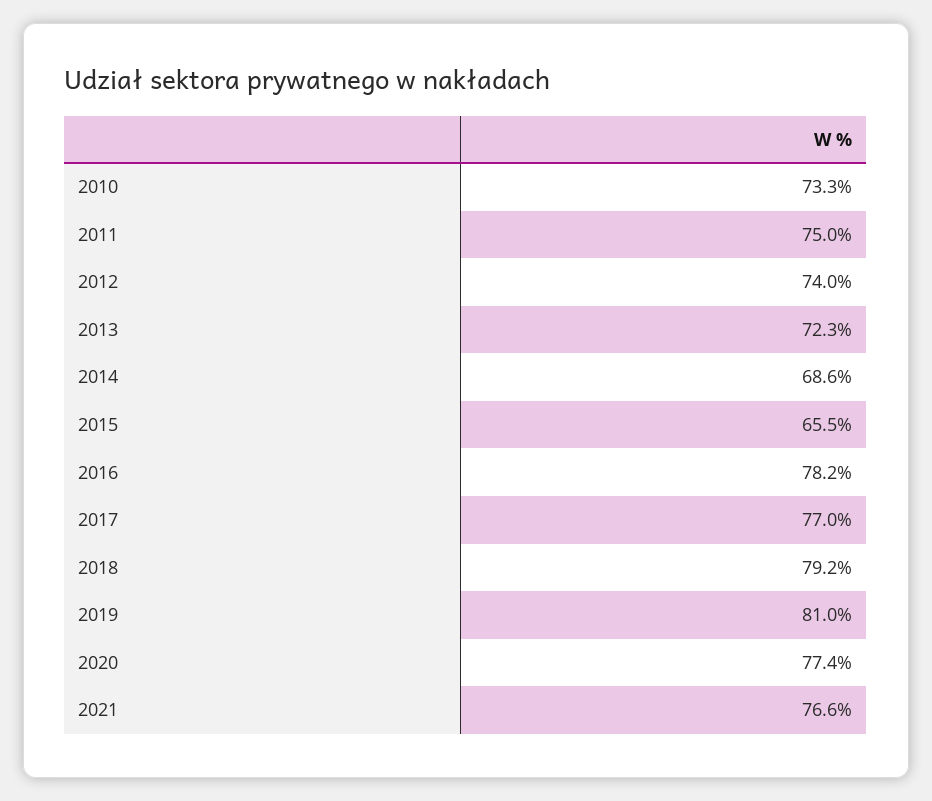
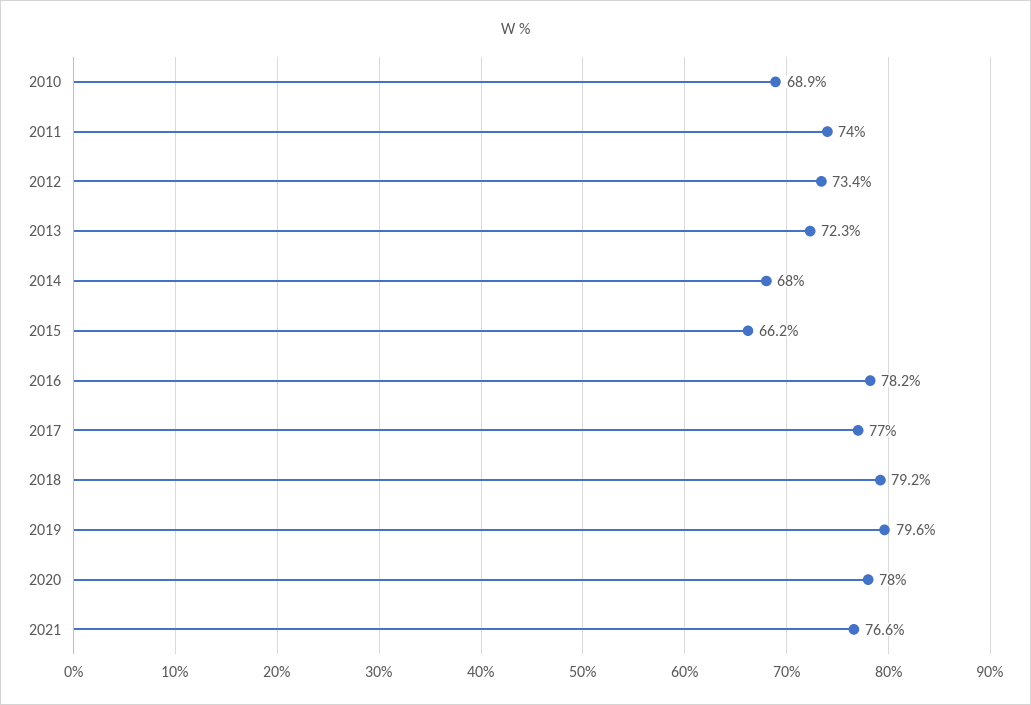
  {
-   "2010": 73.3,
+   "2010": 68.9,
-   "2011": 75,
+   "2011": 74,
-   "2012": 74,
+   "2012": 73.4,
    "2013": 72.3,
-   "2014": 68.6,
+   "2014": 68,
-   "2015": 65.5,
+   "2015": 66.2,
    "2016": 78.2,
    "2017": 77,
    "2018": 79.2,
-   "2019": 81,
+   "2019": 79.6,
-   "2020": 77.4,
+   "2020": 78,
    "2021": 76.6
  }

